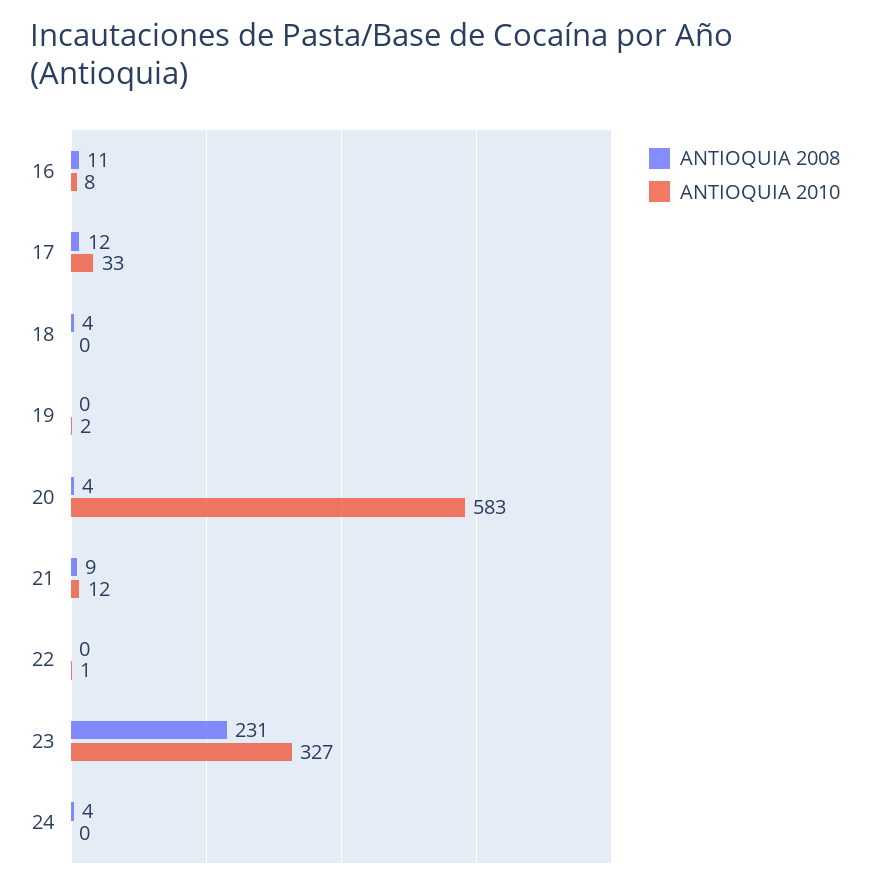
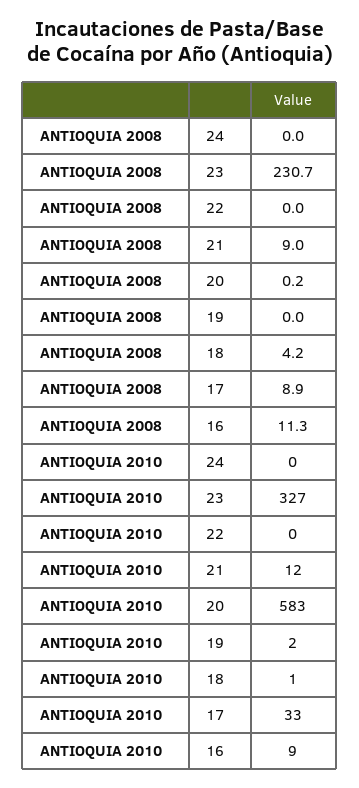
  {
    "ANTIOQUIA 2008": {
      "16": 11.3,
-     "17": 12,
+     "17": 8.9,
      "18": 4.2,
      "19": 0,
-     "20": 4,
+     "20": 0.2,
      "21": 9,
      "22": 0,
      "23": 230.7,
-     "24": 4
+     "24": 0
    },
    "ANTIOQUIA 2010": {
-     "16": 8,
+     "16": 9,
      "17": 33,
-     "18": 0,
+     "18": 1,
      "19": 2,
      "20": 583,
      "21": 12,
-     "22": 1,
+     "22": 0,
      "23": 327,
      "24": 0
    }
  }

